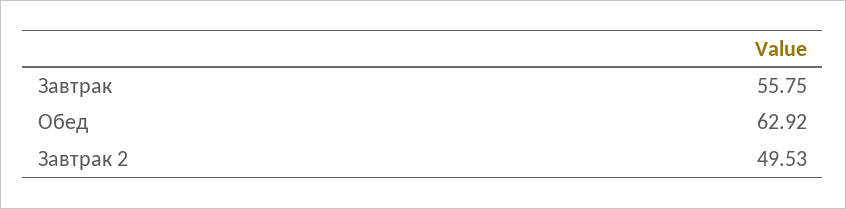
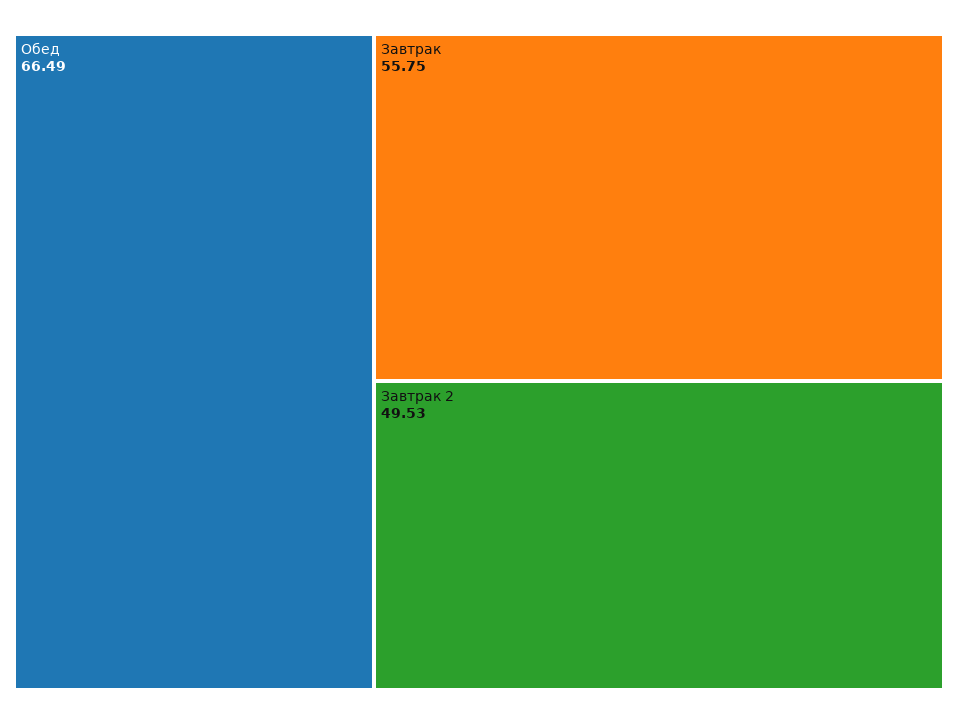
  {
    "Завтрак": 55.75,
-   "Обед": 62.92,
+   "Обед": 66.49,
    "Завтрак 2": 49.53
  }

